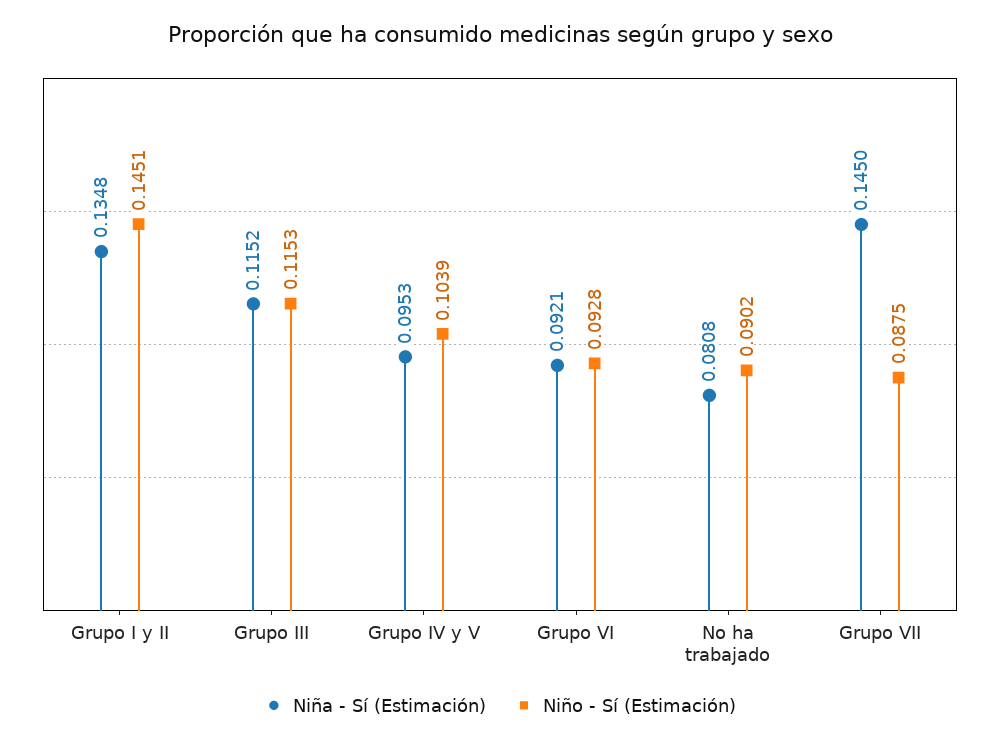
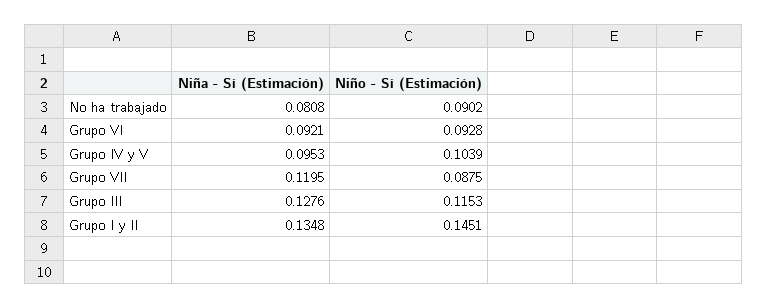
  {
    "Niña - Sí (Estimación)": {
      "Grupo I y II": 0.1348,
-     "Grupo III": 0.1152,
+     "Grupo III": 0.1276,
      "Grupo IV y V": 0.0953,
      "Grupo VI": 0.0921,
      "No ha trabajado": 0.0808,
-     "Grupo VII": 0.145
+     "Grupo VII": 0.1195
    },
    "Niño - Sí (Estimación)": {
      "Grupo I y II": 0.1451,
      "Grupo III": 0.1153,
      "Grupo IV y V": 0.1039,
      "Grupo VI": 0.0928,
      "No ha trabajado": 0.0902,
      "Grupo VII": 0.0875
    }
  }

